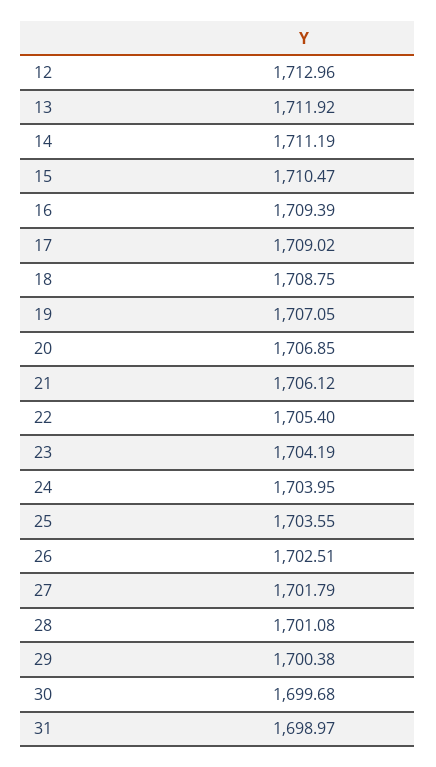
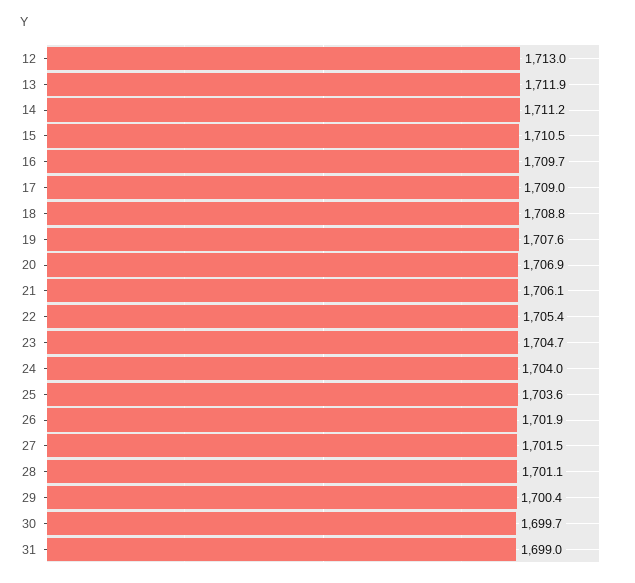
  {
    "12": 1712.96,
    "13": 1711.92,
    "14": 1711.19,
    "15": 1710.47,
-   "16": 1709.39,
+   "16": 1709.7,
    "17": 1709.02,
    "18": 1708.75,
-   "19": 1707.05,
+   "19": 1707.6,
    "20": 1706.85,
    "21": 1706.12,
    "22": 1705.4,
-   "23": 1704.19,
+   "23": 1704.7,
    "24": 1703.95,
    "25": 1703.55,
-   "26": 1702.51,
+   "26": 1701.9,
-   "27": 1701.79,
+   "27": 1701.5,
    "28": 1701.08,
    "29": 1700.38,
    "30": 1699.68,
    "31": 1698.97
  }

